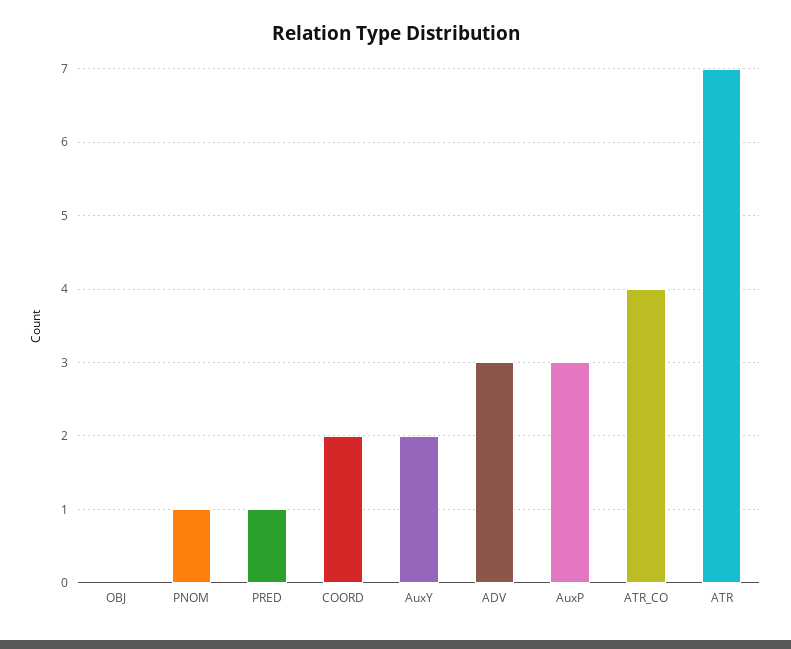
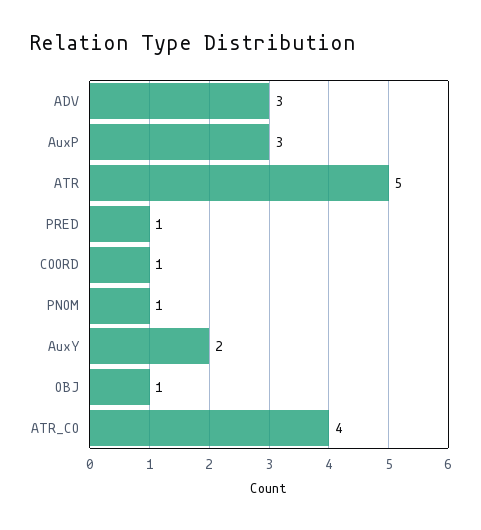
  {
-   "OBJ": 0,
+   "OBJ": 1,
    "PNOM": 1,
    "PRED": 1,
-   "COORD": 2,
+   "COORD": 1,
    "AuxY": 2,
    "ADV": 3,
    "AuxP": 3,
    "ATR_CO": 4,
-   "ATR": 7
+   "ATR": 5
  }

